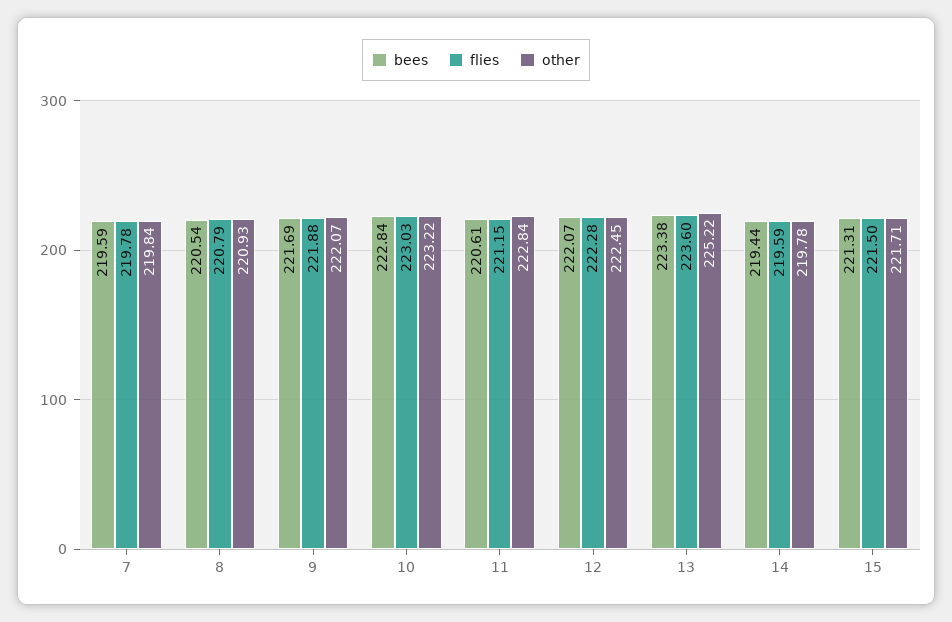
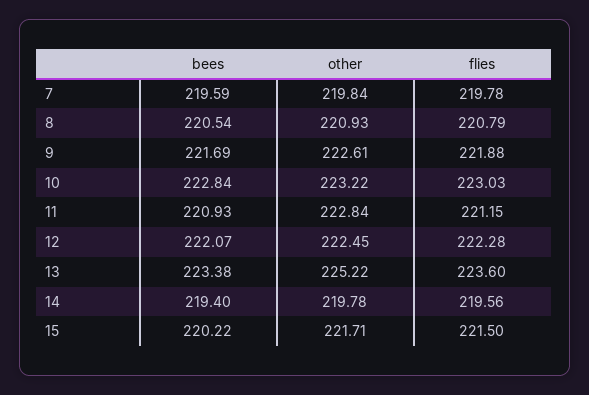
  {
    "bees": {
      "7": 219.59,
      "8": 220.54,
      "9": 221.69,
      "10": 222.84,
-     "11": 220.61,
+     "11": 220.93,
      "12": 222.07,
      "13": 223.38,
-     "14": 219.44,
+     "14": 219.4,
-     "15": 221.31
+     "15": 220.22
    },
    "flies": {
      "7": 219.78,
      "8": 220.79,
      "9": 221.88,
      "10": 223.03,
      "11": 221.15,
      "12": 222.28,
      "13": 223.6,
-     "14": 219.59,
+     "14": 219.56,
      "15": 221.5
    },
    "other": {
      "7": 219.84,
      "8": 220.93,
-     "9": 222.07,
+     "9": 222.61,
      "10": 223.22,
      "11": 222.84,
      "12": 222.45,
      "13": 225.22,
      "14": 219.78,
      "15": 221.71
    }
  }

